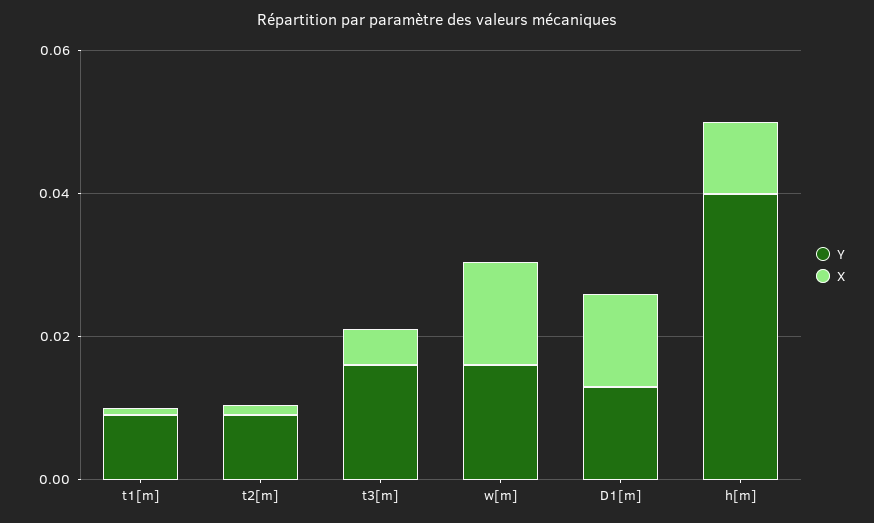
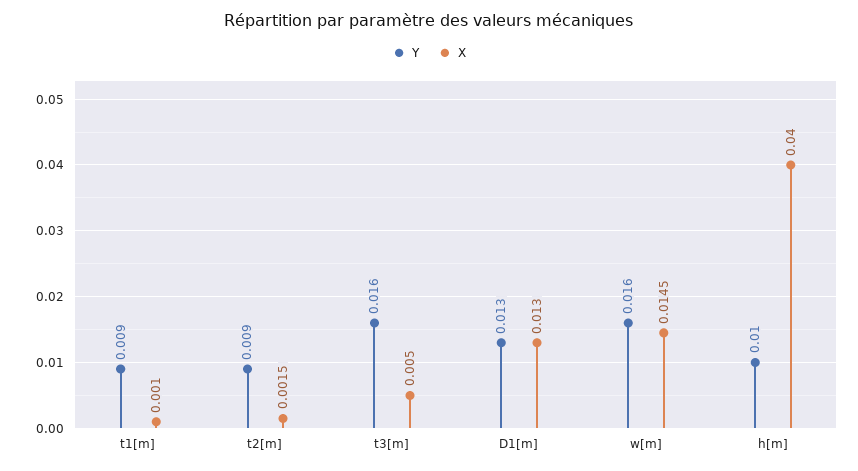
  {
    "Y": {
      "t1[m]": 0.009,
      "t2[m]": 0.009,
      "t3[m]": 0.016,
      "w[m]": 0.016,
      "D1[m]": 0.013,
-     "h[m]": 0.04
+     "h[m]": 0.01
    },
    "X": {
      "t1[m]": 0.001,
      "t2[m]": 0.0015,
      "t3[m]": 0.005,
      "w[m]": 0.0145,
      "D1[m]": 0.013,
-     "h[m]": 0.01
+     "h[m]": 0.04
    }
  }

